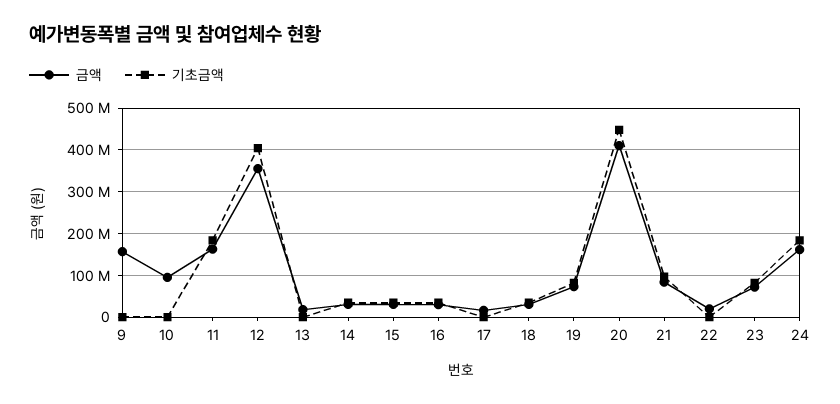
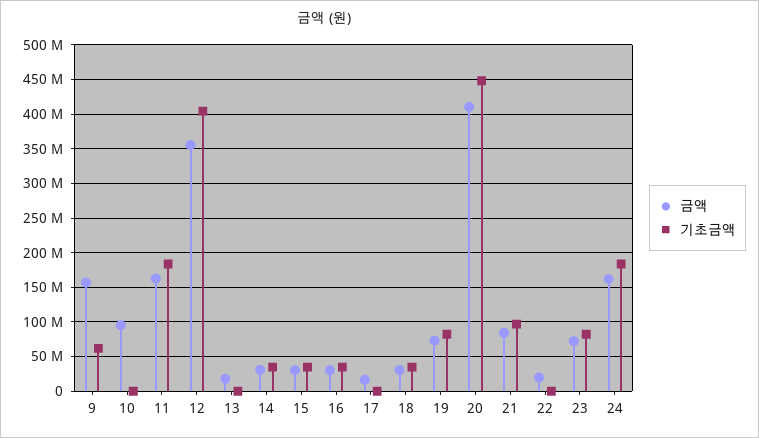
  {
    "금액": {
      "9": 160000000,
      "10": 100000000,
      "11": 160000000,
      "12": 360000000,
      "13": 20000000,
      "14": 30000000,
      "15": 30000000,
      "16": 30000000,
      "17": 20000000,
      "18": 30000000,
      "19": 70000000,
      "20": 410000000,
      "21": 80000000,
      "22": 20000000,
      "23": 70000000,
      "24": 160000000
    },
    "기초금액": {
-     "9": 0,
+     "9": 60000000,
      "10": 0,
      "11": 180000000,
      "12": 400000000,
      "13": 0,
      "14": 30000000,
      "15": 30000000,
      "16": 30000000,
      "17": 0,
      "18": 30000000,
      "19": 80000000,
      "20": 450000000,
      "21": 100000000,
      "22": 0,
      "23": 80000000,
      "24": 180000000
    }
  }

